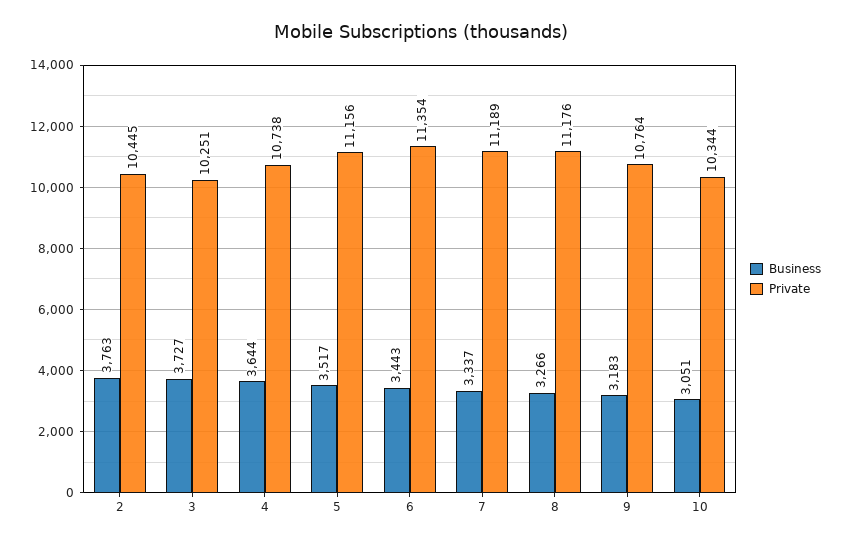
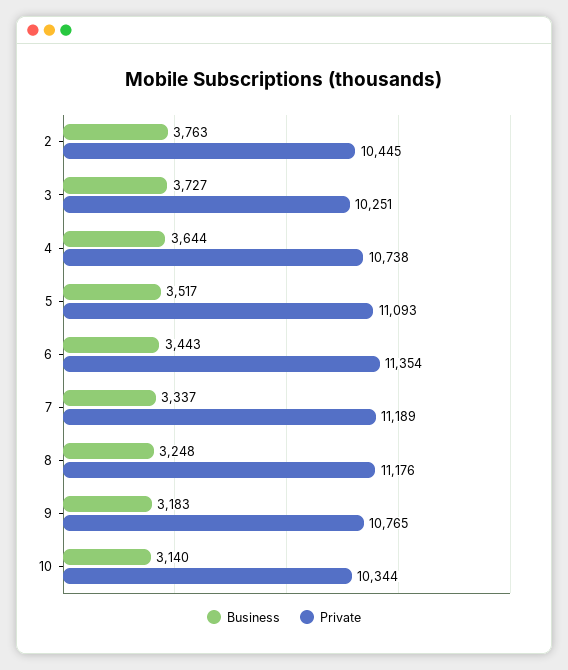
  {
    "Business": {
      "2": 3763,
      "3": 3727,
      "4": 3644,
      "5": 3517,
      "6": 3443,
      "7": 3337,
-     "8": 3266,
+     "8": 3248,
      "9": 3183,
-     "10": 3051
+     "10": 3140
    },
    "Private": {
      "2": 10445,
      "3": 10251,
      "4": 10738,
-     "5": 11156,
+     "5": 11093,
      "6": 11354,
      "7": 11189,
      "8": 11176,
-     "9": 10764,
+     "9": 10765,
      "10": 10344
    }
  }

